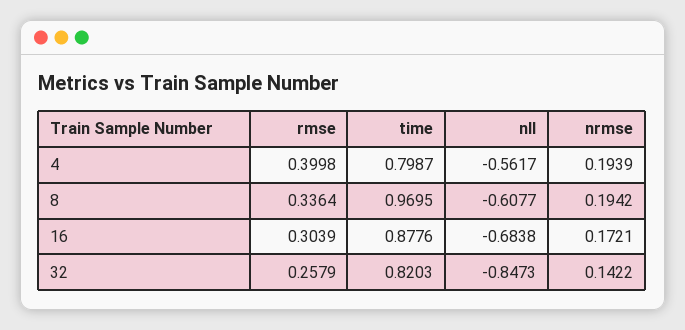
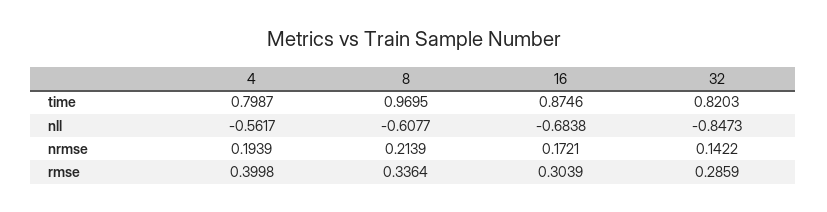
  {
    "rmse": {
      "4": 0.3998,
      "8": 0.3364,
      "16": 0.3039,
-     "32": 0.2579
+     "32": 0.2859
    },
    "time": {
      "4": 0.7987,
      "8": 0.9695,
-     "16": 0.8776,
+     "16": 0.8746,
      "32": 0.8203
    },
    "nll": {
      "4": -0.5617,
      "8": -0.6077,
      "16": -0.6838,
      "32": -0.8473
    },
    "nrmse": {
      "4": 0.1939,
-     "8": 0.1942,
+     "8": 0.2139,
      "16": 0.1721,
      "32": 0.1422
    }
  }

